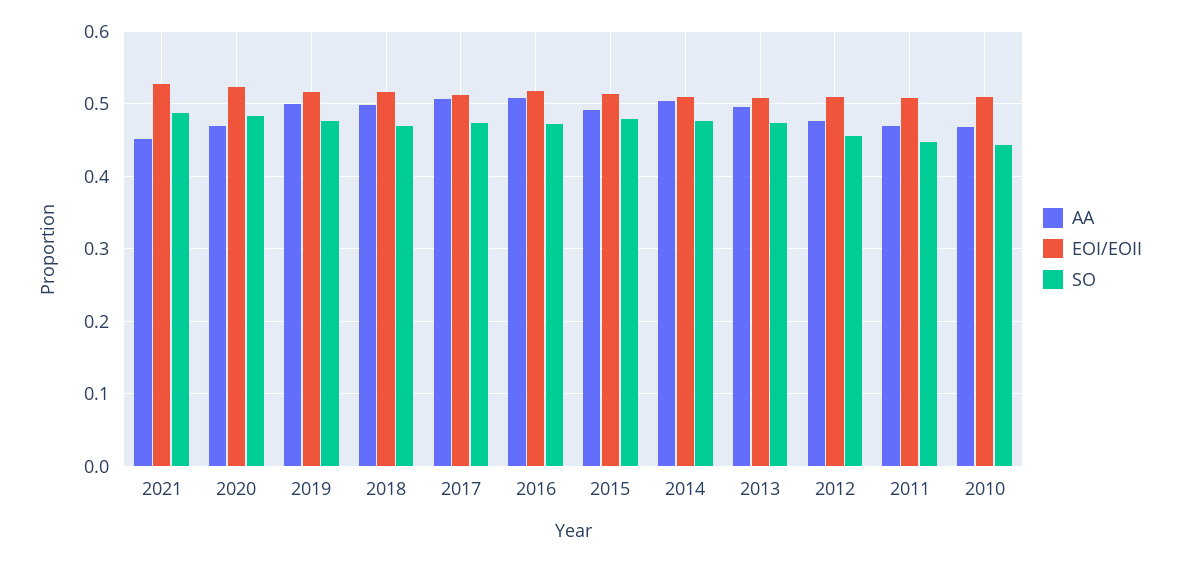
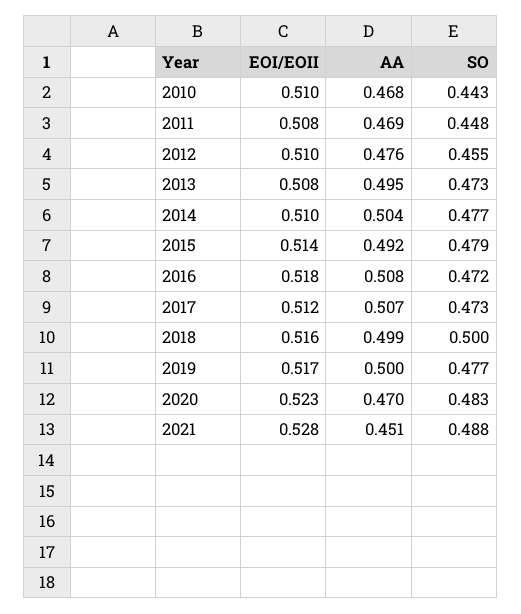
  {
    "AA": {
      "2021": 0.451,
      "2020": 0.47,
      "2019": 0.5,
      "2018": 0.499,
      "2017": 0.507,
      "2016": 0.508,
      "2015": 0.492,
      "2014": 0.504,
      "2013": 0.495,
      "2012": 0.476,
      "2011": 0.469,
      "2010": 0.468
    },
    "EOI/EOII": {
      "2021": 0.528,
      "2020": 0.523,
      "2019": 0.517,
      "2018": 0.516,
      "2017": 0.512,
      "2016": 0.518,
      "2015": 0.514,
      "2014": 0.51,
      "2013": 0.508,
      "2012": 0.51,
      "2011": 0.508,
      "2010": 0.51
    },
    "SO": {
      "2021": 0.488,
      "2020": 0.483,
      "2019": 0.477,
-     "2018": 0.47,
+     "2018": 0.5,
      "2017": 0.473,
      "2016": 0.472,
      "2015": 0.479,
      "2014": 0.477,
      "2013": 0.473,
      "2012": 0.455,
      "2011": 0.448,
      "2010": 0.443
    }
  }

